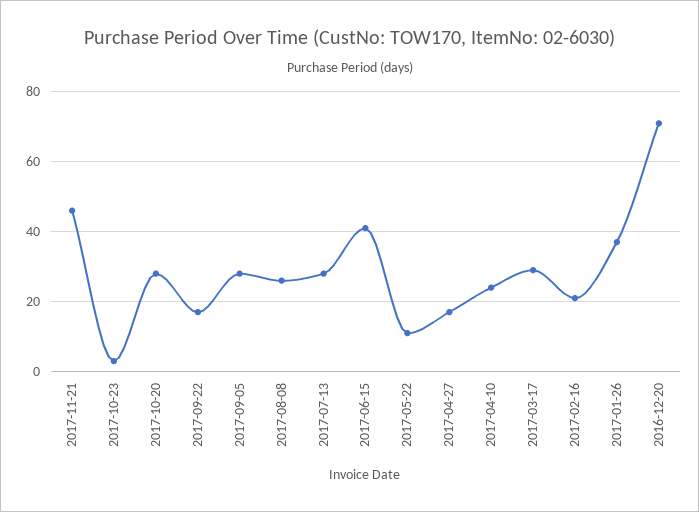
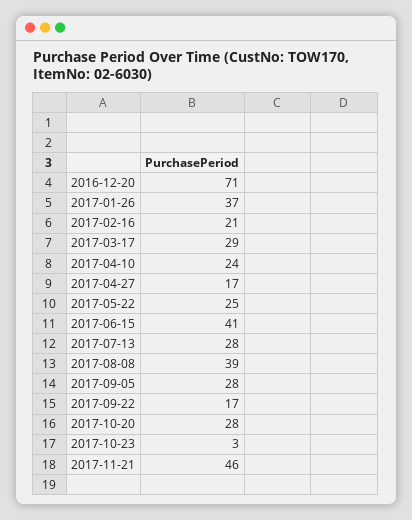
  {
    "2017-11-21": 46,
    "2017-10-23": 3,
    "2017-10-20": 28,
    "2017-09-22": 17,
    "2017-09-05": 28,
-   "2017-08-08": 25,
+   "2017-08-08": 39,
    "2017-07-13": 28,
    "2017-06-15": 41,
-   "2017-05-22": 10,
+   "2017-05-22": 25,
    "2017-04-27": 17,
    "2017-04-10": 24,
    "2017-03-17": 29,
    "2017-02-16": 21,
    "2017-01-26": 37,
    "2016-12-20": 71
  }

